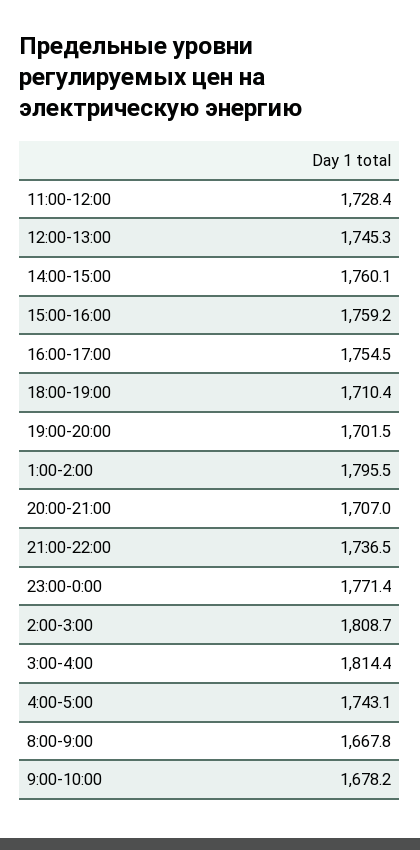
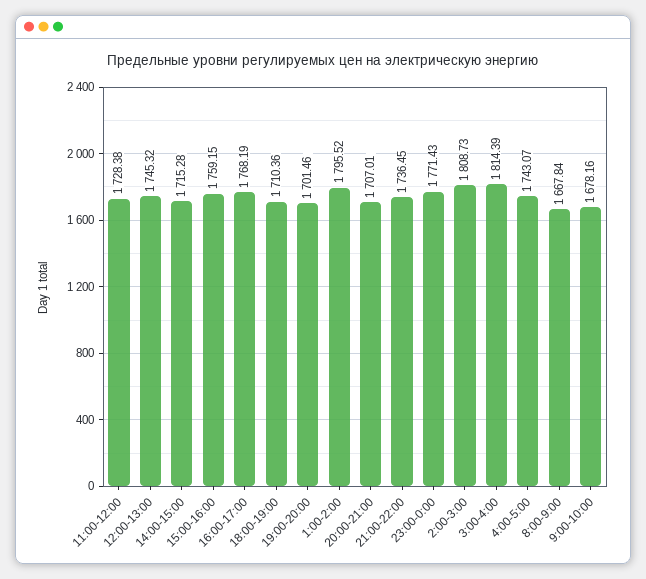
  {
    "11:00-12:00": 1728.38,
    "12:00-13:00": 1745.32,
-   "14:00-15:00": 1760.1,
+   "14:00-15:00": 1715.28,
    "15:00-16:00": 1759.15,
-   "16:00-17:00": 1754.5,
+   "16:00-17:00": 1768.19,
    "18:00-19:00": 1710.36,
    "19:00-20:00": 1701.46,
    "1:00-2:00": 1795.52,
    "20:00-21:00": 1707.01,
    "21:00-22:00": 1736.45,
    "23:00-0:00": 1771.43,
    "2:00-3:00": 1808.73,
    "3:00-4:00": 1814.39,
    "4:00-5:00": 1743.07,
    "8:00-9:00": 1667.84,
    "9:00-10:00": 1678.16
  }

